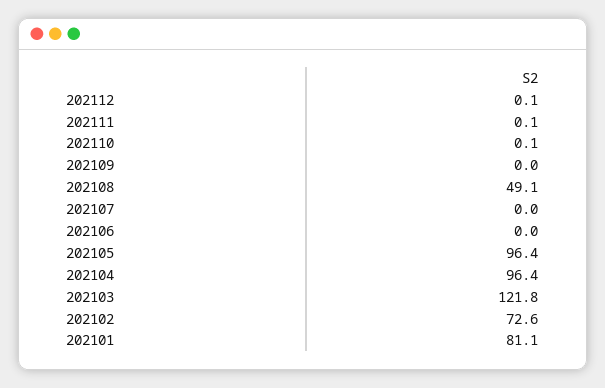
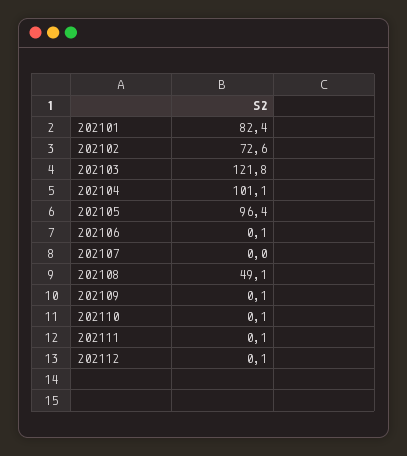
  {
    "202112": 0.1,
    "202111": 0.1,
    "202110": 0.1,
-   "202109": 0,
+   "202109": 0.1,
    "202108": 49.1,
    "202107": 0,
-   "202106": 0,
+   "202106": 0.1,
    "202105": 96.4,
-   "202104": 96.4,
+   "202104": 101.1,
    "202103": 121.8,
    "202102": 72.6,
-   "202101": 81.1
+   "202101": 82.4
  }

